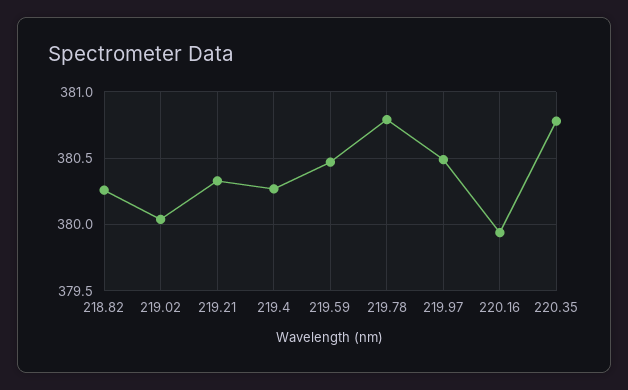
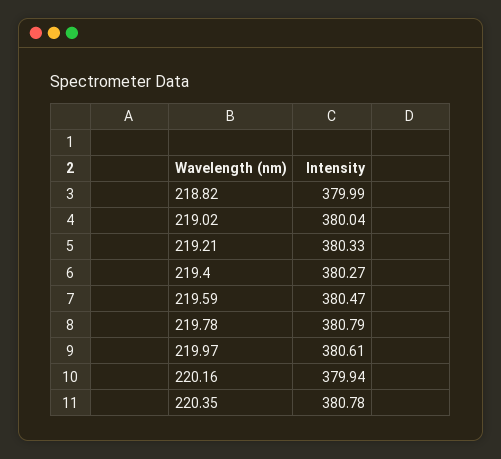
  {
-   "218.82": 380.25,
+   "218.82": 379.99,
    "219.02": 380.04,
    "219.21": 380.33,
    "219.4": 380.27,
    "219.59": 380.47,
    "219.78": 380.79,
-   "219.97": 380.5,
+   "219.97": 380.61,
    "220.16": 379.94,
    "220.35": 380.78
  }

